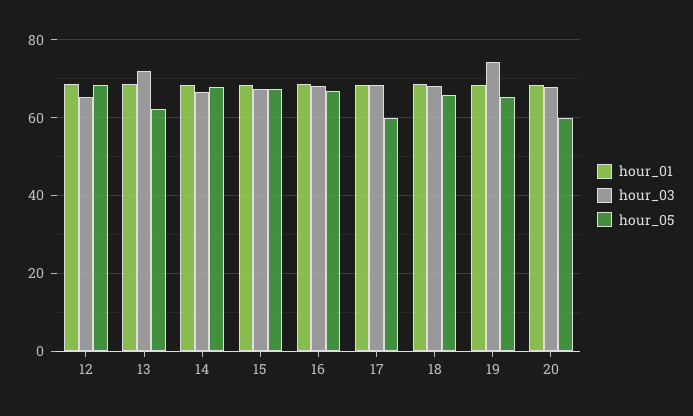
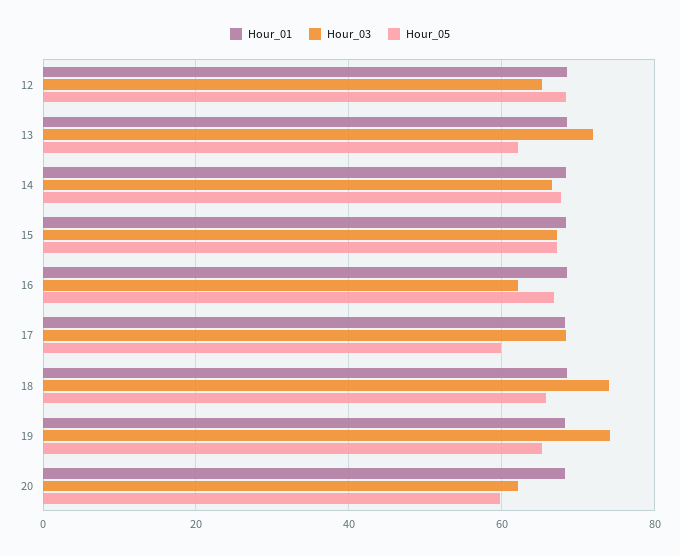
  {
    "hour_01": {
      "12": 68,
      "13": 68,
      "14": 68,
      "15": 68,
      "16": 68,
      "17": 68,
      "18": 68,
      "19": 68,
      "20": 68
    },
    "hour_03": {
      "12": 66,
      "13": 72,
      "14": 66,
      "15": 68,
-     "16": 68,
+     "16": 62,
      "17": 68,
-     "18": 68,
+     "18": 74,
      "19": 74,
-     "20": 68
+     "20": 62
    },
    "hour_05": {
      "12": 68,
      "13": 62,
      "14": 68,
      "15": 68,
      "16": 66,
      "17": 60,
      "18": 66,
      "19": 66,
      "20": 60
    }
  }

